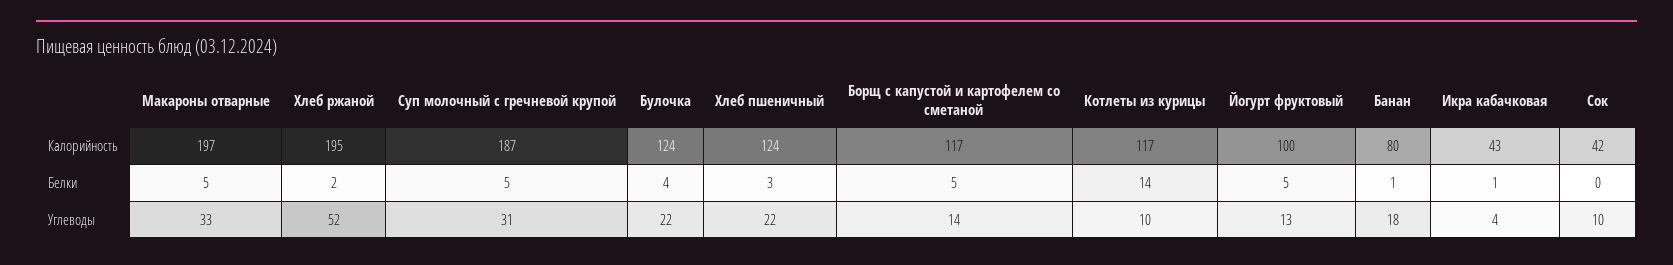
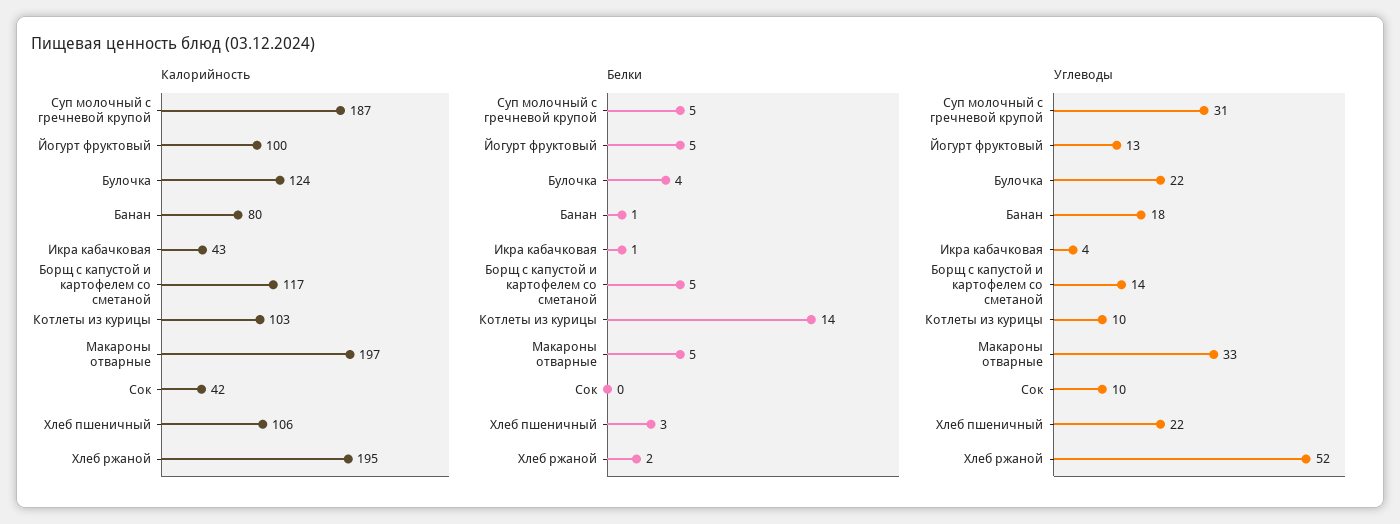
  {
    "Калорийность": {
      "Макароны отварные": 197,
      "Хлеб ржаной": 195,
      "Суп молочный с гречневой крупой": 187,
      "Булочка": 124,
-     "Хлеб пшеничный": 124,
+     "Хлеб пшеничный": 106,
      "Борщ с капустой и картофелем со сметаной": 117,
-     "Котлеты из курицы": 117,
+     "Котлеты из курицы": 103,
      "Йогурт фруктовый": 100,
      "Банан": 80,
      "Икра кабачковая": 43,
      "Сок": 42
    },
    "Белки": {
      "Макароны отварные": 5,
      "Хлеб ржаной": 2,
      "Суп молочный с гречневой крупой": 5,
      "Булочка": 4,
      "Хлеб пшеничный": 3,
      "Борщ с капустой и картофелем со сметаной": 5,
      "Котлеты из курицы": 14,
      "Йогурт фруктовый": 5,
      "Банан": 1,
      "Икра кабачковая": 1,
      "Сок": 0
    },
    "Углеводы": {
      "Макароны отварные": 33,
      "Хлеб ржаной": 52,
      "Суп молочный с гречневой крупой": 31,
      "Булочка": 22,
      "Хлеб пшеничный": 22,
      "Борщ с капустой и картофелем со сметаной": 14,
      "Котлеты из курицы": 10,
      "Йогурт фруктовый": 13,
      "Банан": 18,
      "Икра кабачковая": 4,
      "Сок": 10
    }
  }

